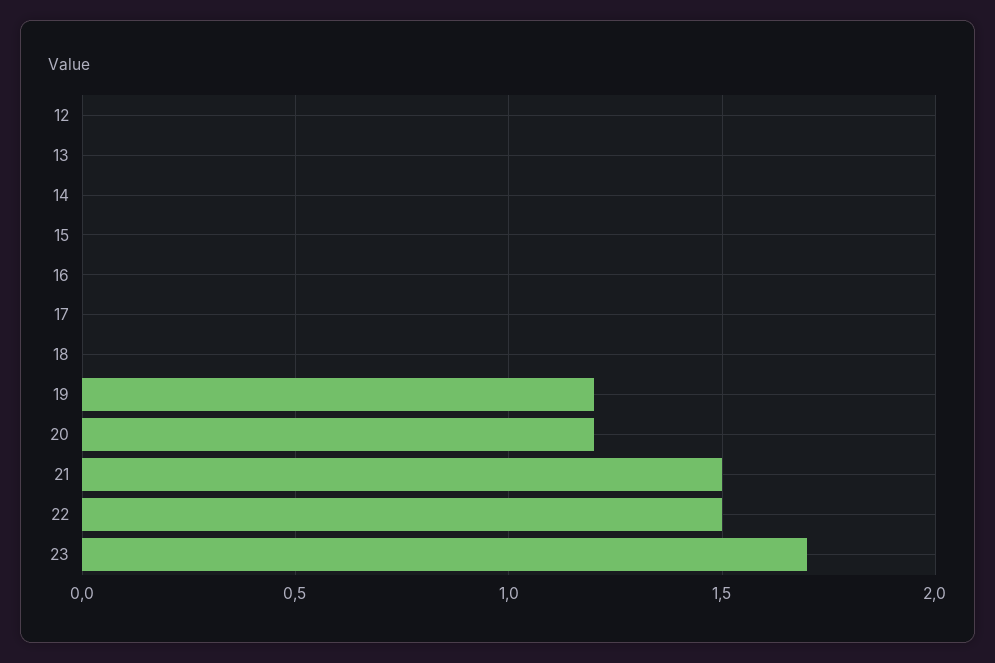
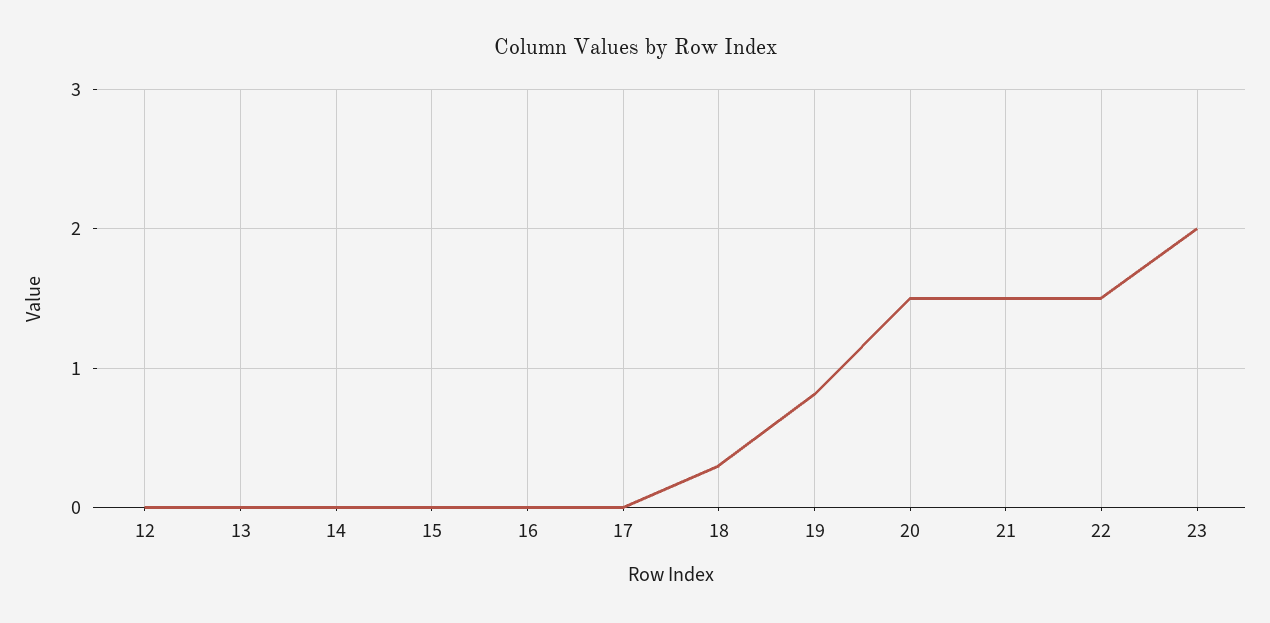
  {
    "12": 0,
    "13": 0,
    "14": 0,
    "15": 0,
    "16": 0,
    "17": 0,
-   "18": 0,
+   "18": 0.3,
-   "19": 1.2,
+   "19": 0.8,
-   "20": 1.2,
+   "20": 1.5,
    "21": 1.5,
    "22": 1.5,
-   "23": 1.7
+   "23": 2
  }

